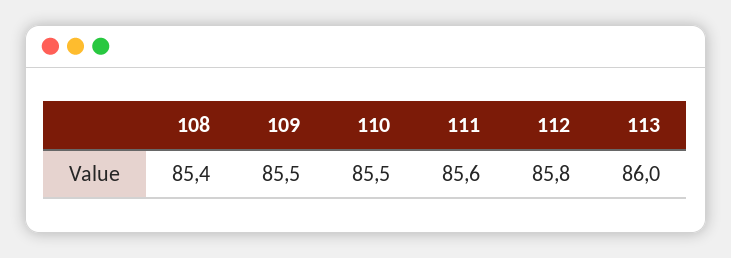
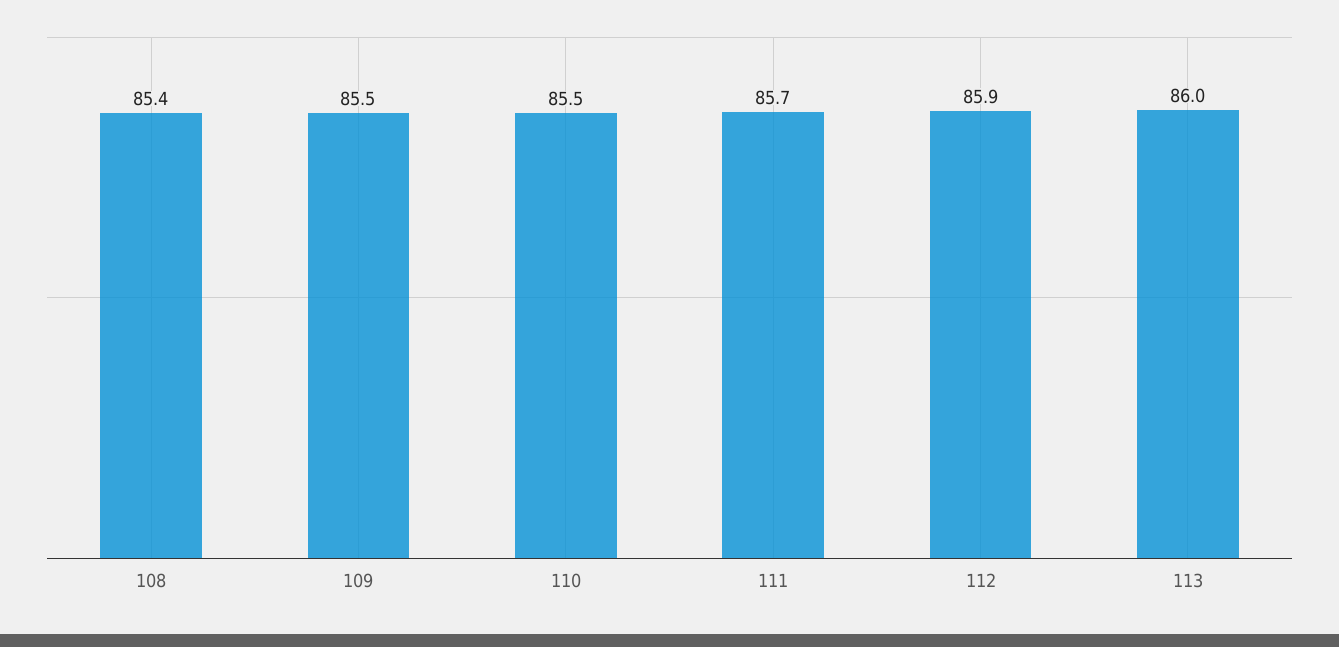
  {
    "108": 85.4,
    "109": 85.5,
    "110": 85.5,
-   "111": 85.6,
+   "111": 85.7,
-   "112": 85.8,
+   "112": 85.9,
    "113": 86
  }

